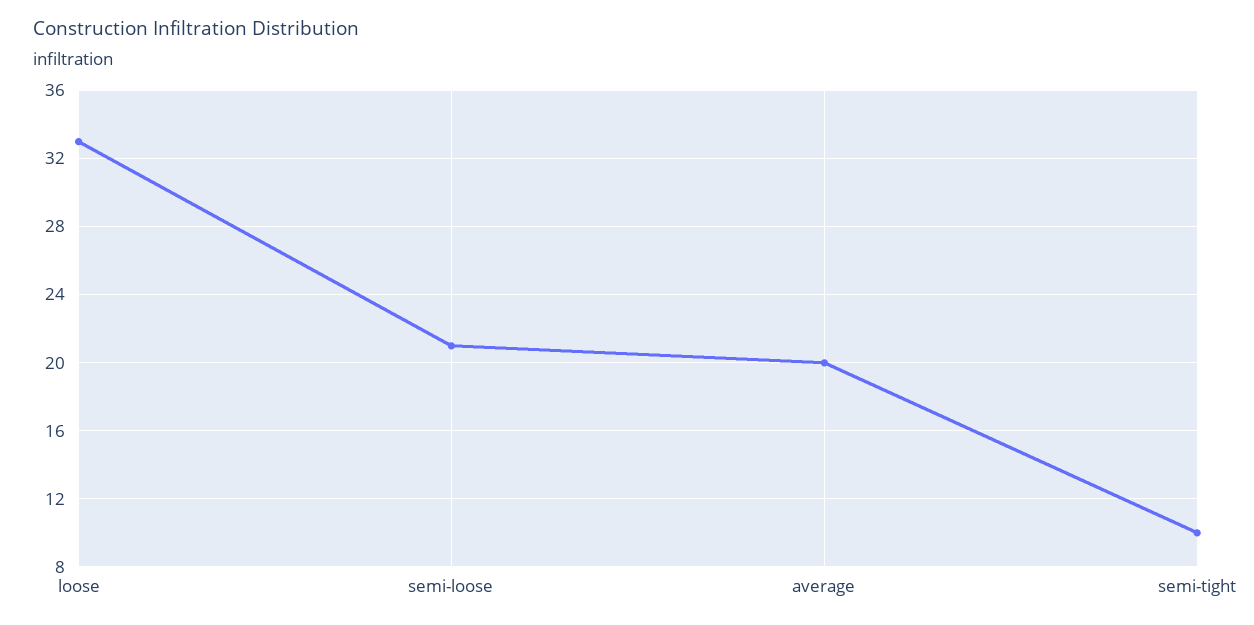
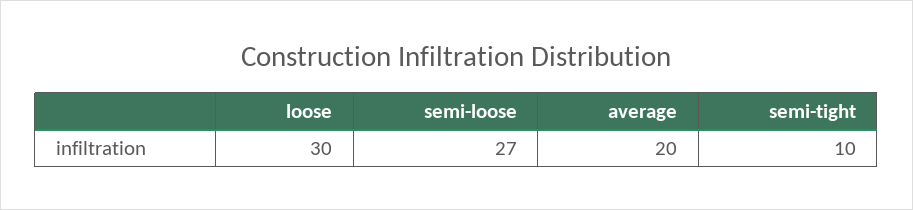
  {
-   "loose": 33,
+   "loose": 30,
-   "semi-loose": 21,
+   "semi-loose": 27,
    "average": 20,
    "semi-tight": 10
  }

